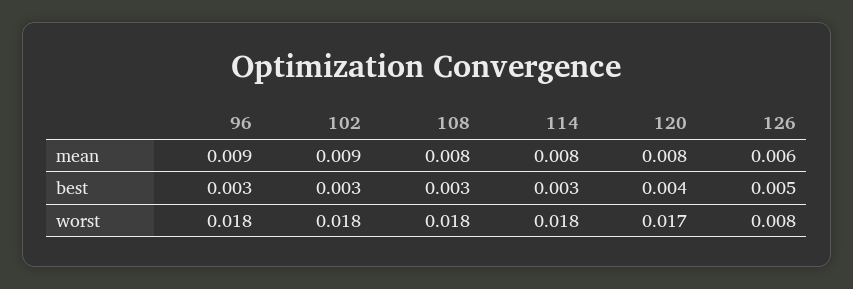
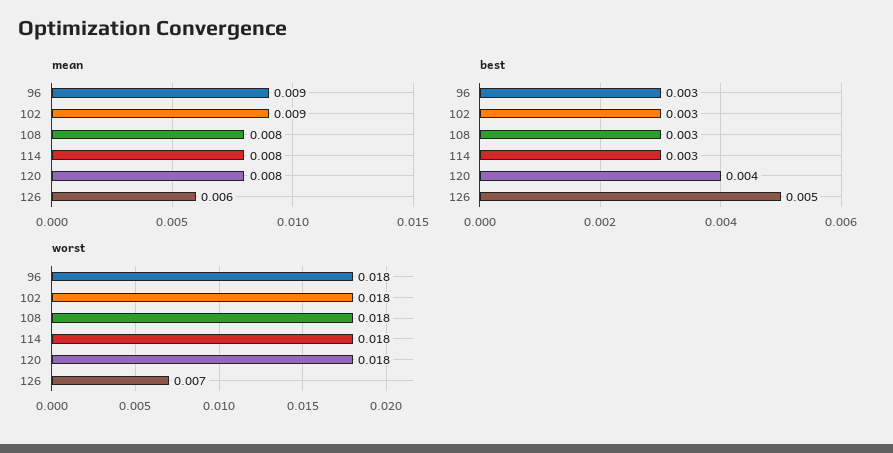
  {
    "mean": {
      "96": 0.009,
      "102": 0.009,
      "108": 0.008,
      "114": 0.008,
      "120": 0.008,
      "126": 0.006
    },
    "best": {
      "96": 0.003,
      "102": 0.003,
      "108": 0.003,
      "114": 0.003,
      "120": 0.004,
      "126": 0.005
    },
    "worst": {
      "96": 0.018,
      "102": 0.018,
      "108": 0.018,
      "114": 0.018,
-     "120": 0.017,
+     "120": 0.018,
-     "126": 0.008
+     "126": 0.007
    }
  }

